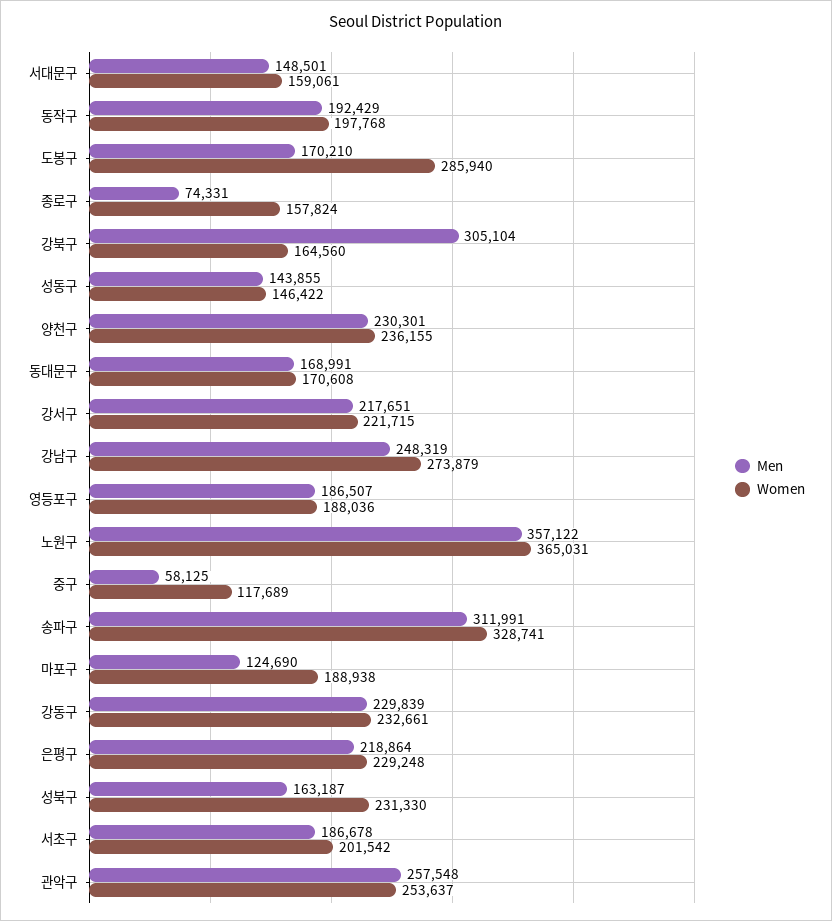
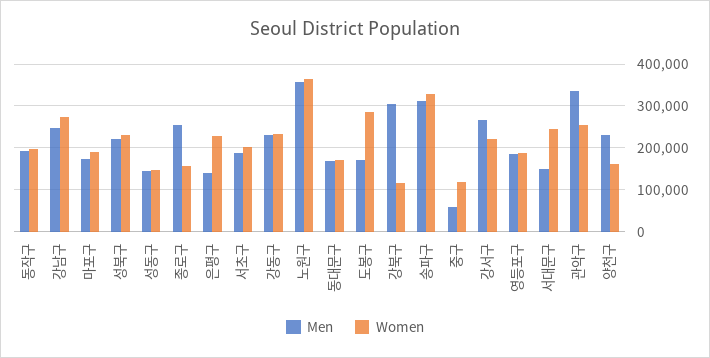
  {
    "Men": {
      "서대문구": 148501,
      "동작구": 192429,
      "도봉구": 170210,
-     "종로구": 74331,
+     "종로구": 260000,
      "강북구": 305104,
      "성동구": 143855,
      "양천구": 230301,
      "동대문구": 168991,
-     "강서구": 217651,
+     "강서구": 260000,
      "강남구": 248319,
      "영등포구": 186507,
      "노원구": 357122,
      "중구": 58125,
      "송파구": 311991,
-     "마포구": 124690,
+     "마포구": 180000,
      "강동구": 229839,
-     "은평구": 218864,
+     "은평구": 140000,
-     "성북구": 163187,
+     "성북구": 220000,
      "서초구": 186678,
-     "관악구": 257548
+     "관악구": 340000
    },
    "Women": {
-     "서대문구": 159061,
+     "서대문구": 240000,
      "동작구": 197768,
      "도봉구": 285940,
      "종로구": 157824,
-     "강북구": 164560,
+     "강북구": 120000,
      "성동구": 146422,
-     "양천구": 236155,
+     "양천구": 160000,
      "동대문구": 170608,
      "강서구": 221715,
      "강남구": 273879,
      "영등포구": 188036,
      "노원구": 365031,
      "중구": 117689,
      "송파구": 328741,
      "마포구": 188938,
      "강동구": 232661,
      "은평구": 229248,
      "성북구": 231330,
      "서초구": 201542,
      "관악구": 253637
    }
  }

